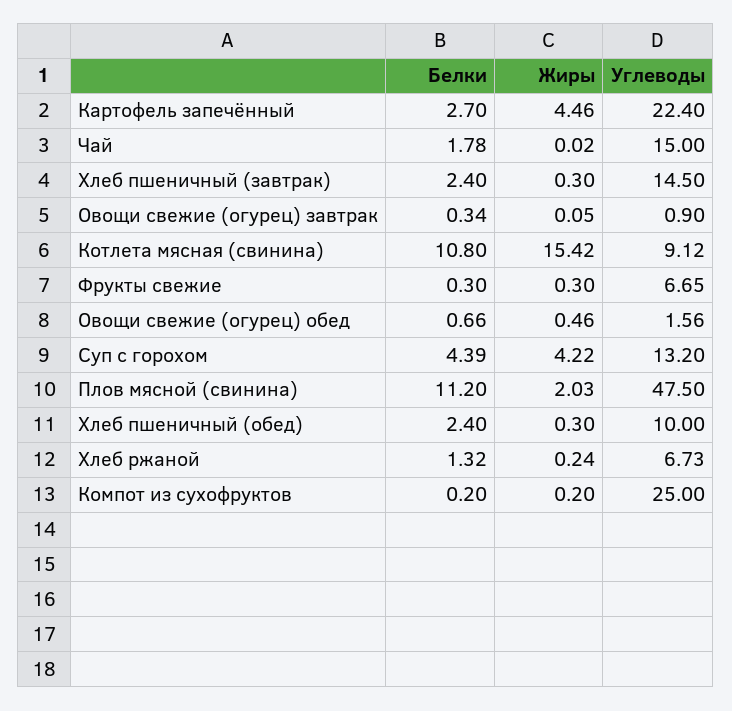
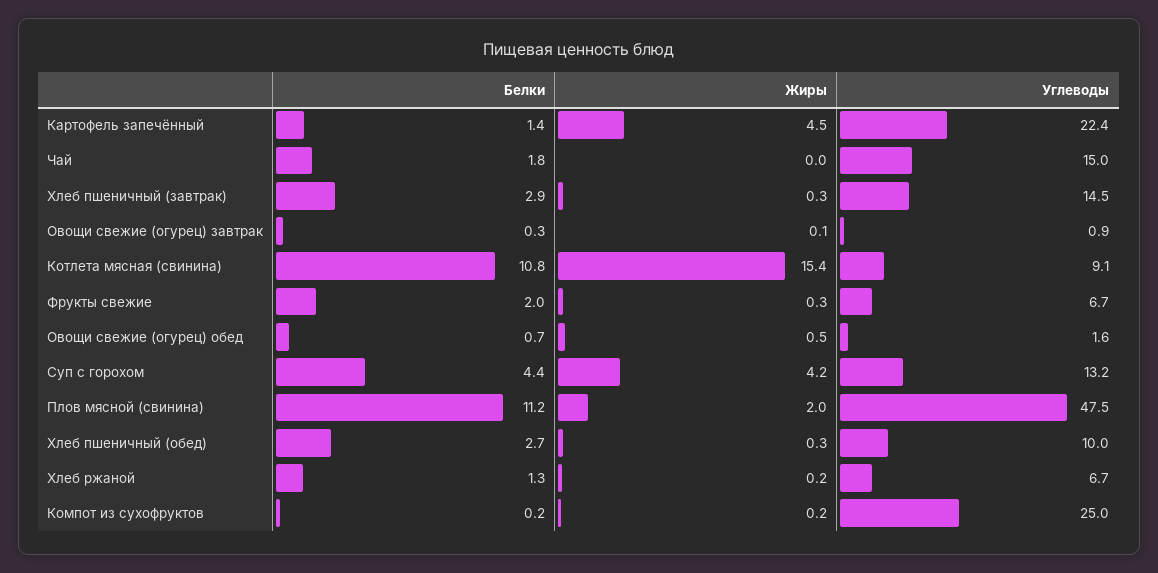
  {
    "Белки": {
-     "Картофель запечённый": 2.7,
+     "Картофель запечённый": 1.4,
      "Чай": 1.78,
-     "Хлеб пшеничный (завтрак)": 2.4,
+     "Хлеб пшеничный (завтрак)": 2.9,
      "Овощи свежие (огурец) завтрак": 0.34,
      "Котлета мясная (свинина)": 10.8,
-     "Фрукты свежие": 0.3,
+     "Фрукты свежие": 2,
      "Овощи свежие (огурец) обед": 0.66,
      "Суп с горохом": 4.39,
      "Плов мясной (свинина)": 11.2,
-     "Хлеб пшеничный (обед)": 2.4,
+     "Хлеб пшеничный (обед)": 2.7,
      "Хлеб ржаной": 1.32,
      "Компот из сухофруктов": 0.2
    },
    "Жиры": {
      "Картофель запечённый": 4.46,
      "Чай": 0.02,
      "Хлеб пшеничный (завтрак)": 0.3,
      "Овощи свежие (огурец) завтрак": 0.05,
      "Котлета мясная (свинина)": 15.42,
      "Фрукты свежие": 0.3,
      "Овощи свежие (огурец) обед": 0.46,
      "Суп с горохом": 4.22,
      "Плов мясной (свинина)": 2.03,
      "Хлеб пшеничный (обед)": 0.3,
      "Хлеб ржаной": 0.24,
      "Компот из сухофруктов": 0.2
    },
    "Углеводы": {
      "Картофель запечённый": 22.4,
      "Чай": 15,
      "Хлеб пшеничный (завтрак)": 14.5,
      "Овощи свежие (огурец) завтрак": 0.9,
      "Котлета мясная (свинина)": 9.12,
      "Фрукты свежие": 6.65,
      "Овощи свежие (огурец) обед": 1.56,
      "Суп с горохом": 13.2,
      "Плов мясной (свинина)": 47.5,
      "Хлеб пшеничный (обед)": 10,
      "Хлеб ржаной": 6.73,
      "Компот из сухофруктов": 25
    }
  }

